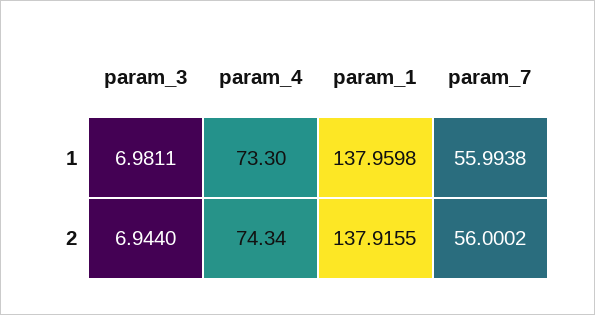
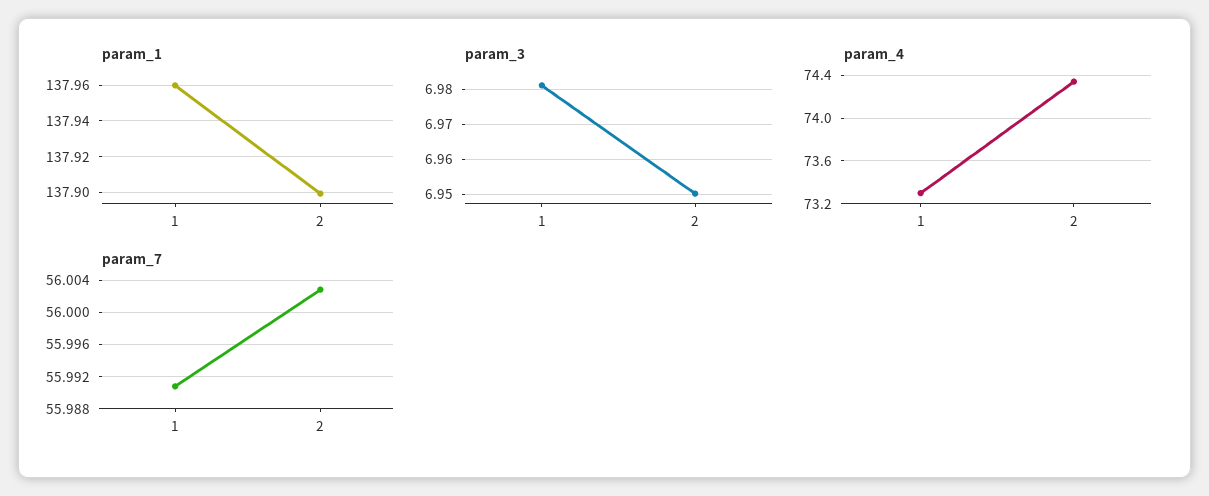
  {
    "param_3": {
      "1": 6.9811,
-     "2": 6.944
+     "2": 6.95
    },
    "param_4": {
      "1": 73.3,
      "2": 74.34
    },
    "param_1": {
      "1": 137.9598,
-     "2": 137.9155
+     "2": 137.9
    },
    "param_7": {
-     "1": 55.9938,
+     "1": 55.991,
-     "2": 56.0002
+     "2": 56.003
    }
  }

